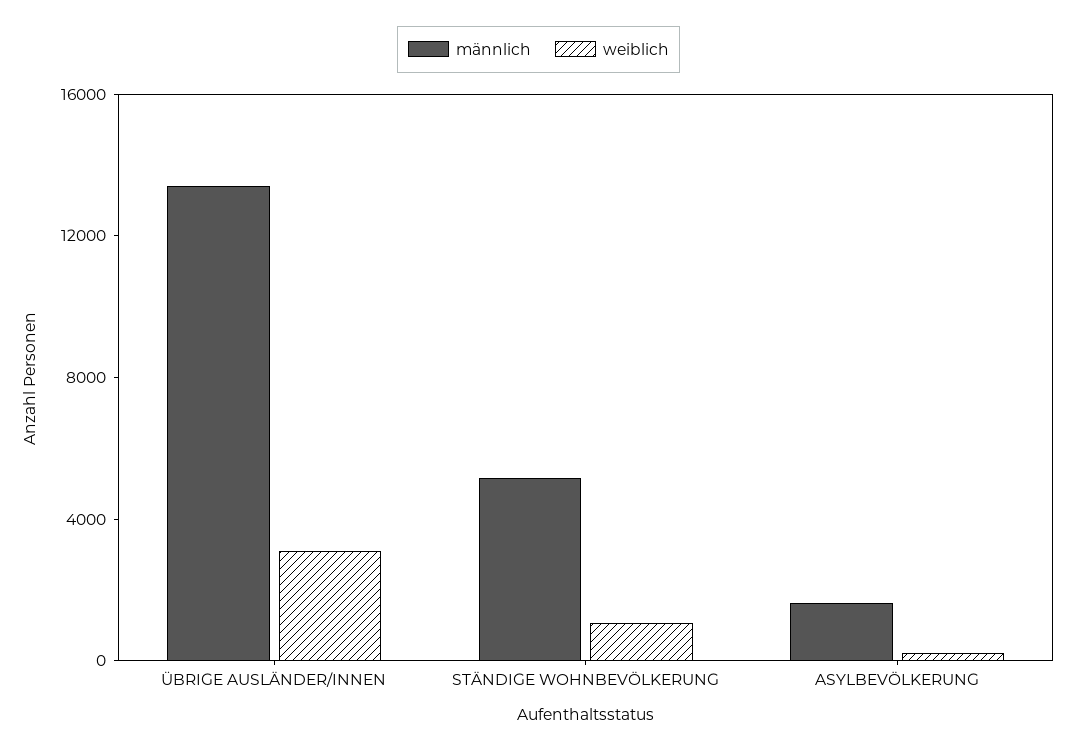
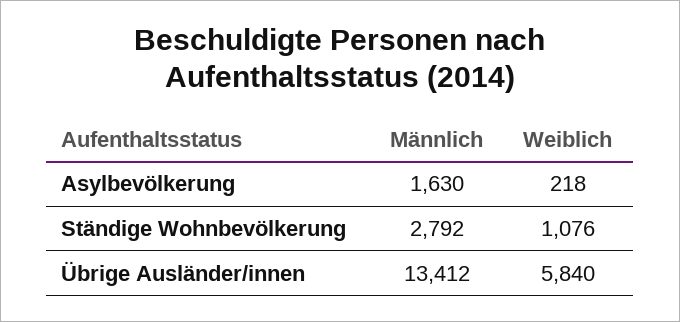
  {
    "männlich": {
      "ÜBRIGE AUSLÄNDER/INNEN": 13412,
-     "STÄNDIGE WOHNBEVÖLKERUNG": 5000,
+     "STÄNDIGE WOHNBEVÖLKERUNG": 2792,
      "ASYLBEVÖLKERUNG": 1630
    },
    "weiblich": {
-     "ÜBRIGE AUSLÄNDER/INNEN": 3000,
+     "ÜBRIGE AUSLÄNDER/INNEN": 5840,
      "STÄNDIGE WOHNBEVÖLKERUNG": 1076,
      "ASYLBEVÖLKERUNG": 218
    }
  }

